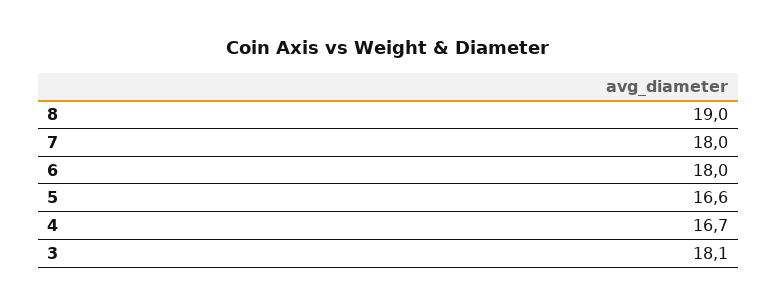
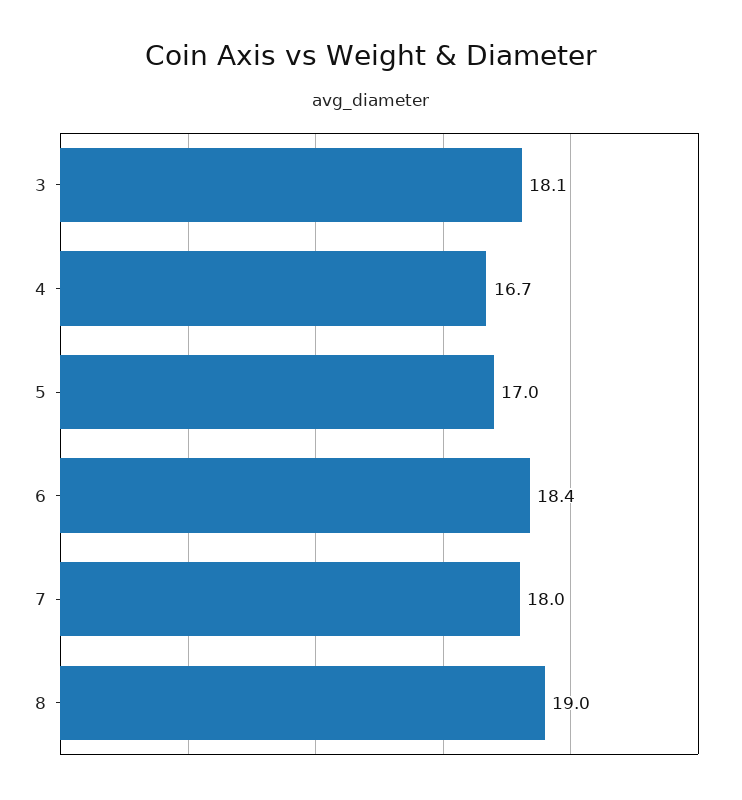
  {
    "8": 19,
    "7": 18,
-   "6": 18,
+   "6": 18.4,
-   "5": 16.6,
+   "5": 17,
    "4": 16.7,
    "3": 18.1
  }

